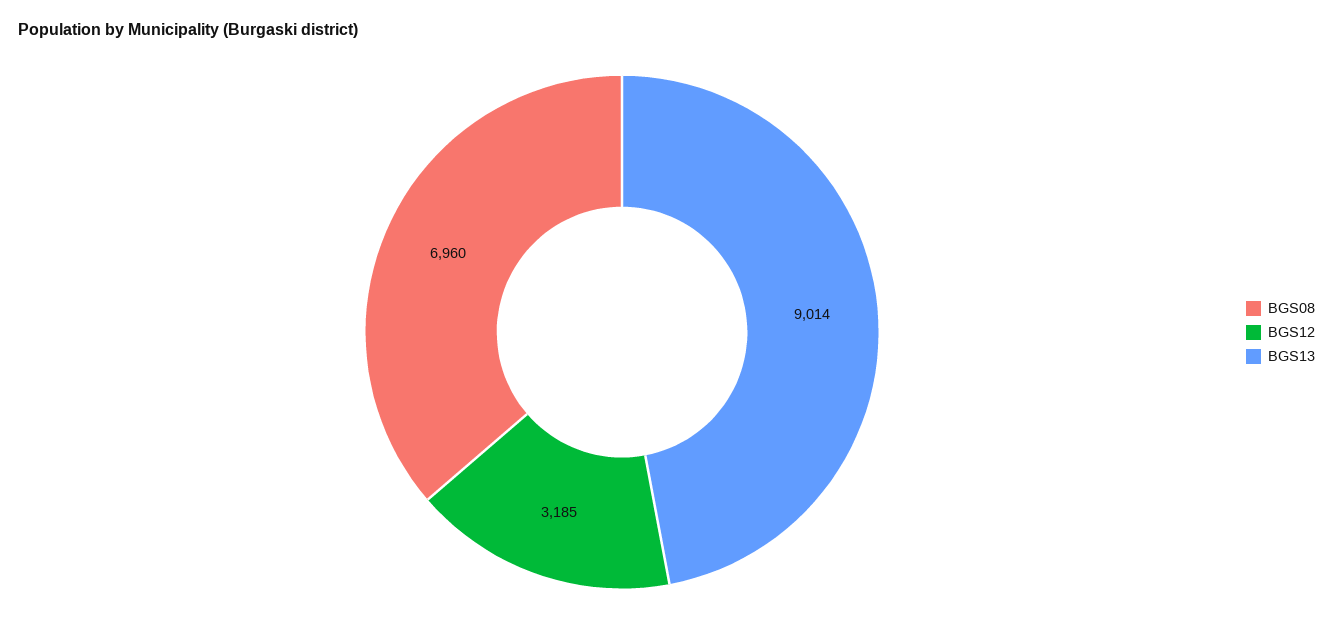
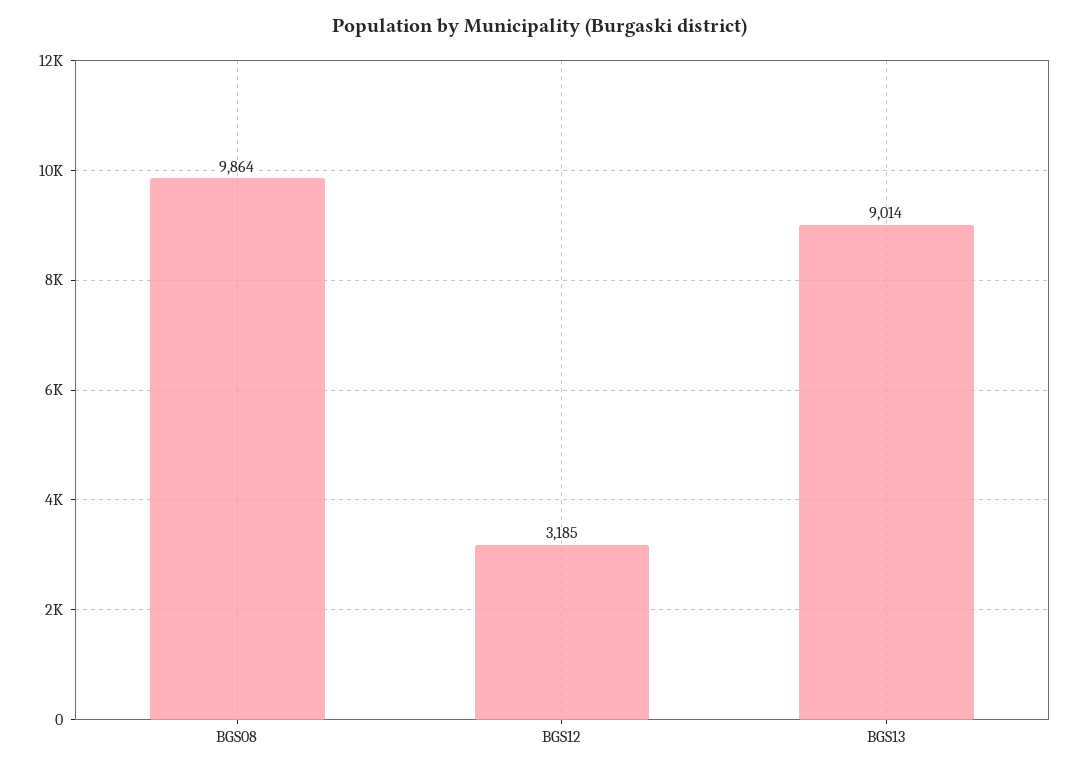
  {
-   "BGS08": 6960,
+   "BGS08": 9864,
    "BGS12": 3185,
    "BGS13": 9014
  }

